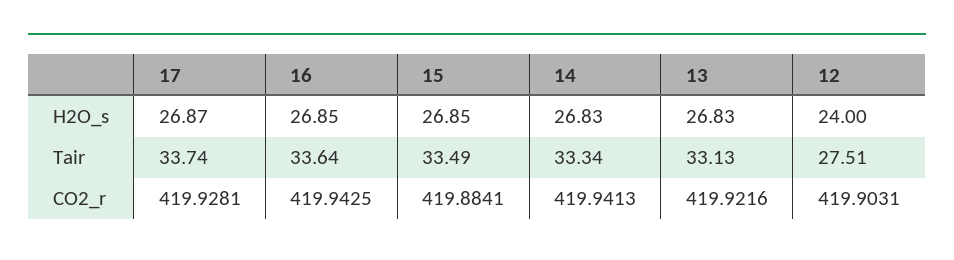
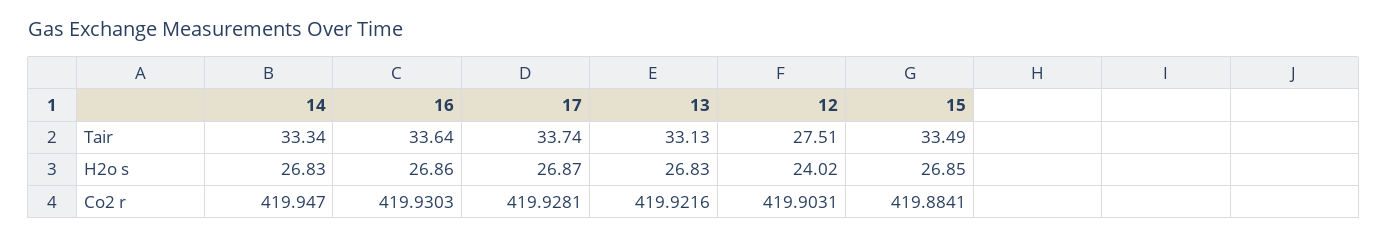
  {
    "17": {
      "H2O_s": 26.87,
      "Tair": 33.74,
      "CO2_r": 419.9281
    },
    "16": {
-     "H2O_s": 26.85,
+     "H2O_s": 26.86,
      "Tair": 33.64,
-     "CO2_r": 419.9425
+     "CO2_r": 419.9303
    },
    "15": {
      "H2O_s": 26.85,
      "Tair": 33.49,
      "CO2_r": 419.8841
    },
    "14": {
      "H2O_s": 26.83,
      "Tair": 33.34,
-     "CO2_r": 419.9413
+     "CO2_r": 419.947
    },
    "13": {
      "H2O_s": 26.83,
      "Tair": 33.13,
      "CO2_r": 419.9216
    },
    "12": {
-     "H2O_s": 24,
+     "H2O_s": 24.02,
      "Tair": 27.51,
      "CO2_r": 419.9031
    }
  }

